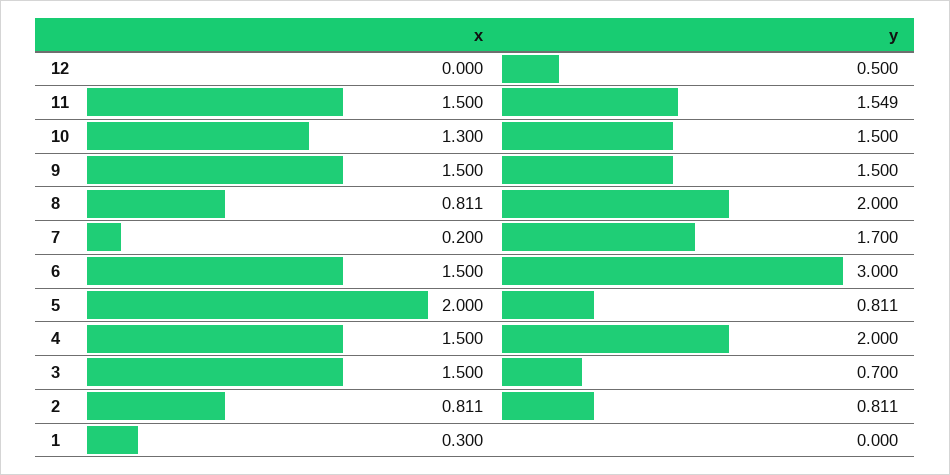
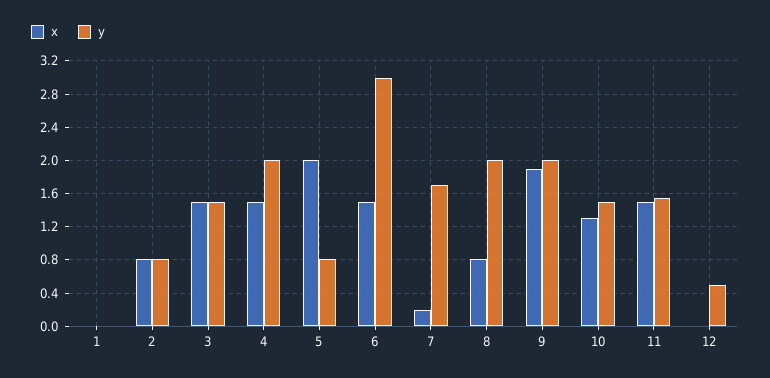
  {
    "x": {
      "12": 0,
      "11": 1.5,
      "10": 1.3,
-     "9": 1.5,
+     "9": 1.9,
      "8": 0.811,
      "7": 0.2,
      "6": 1.5,
      "5": 2,
      "4": 1.5,
      "3": 1.5,
      "2": 0.811,
-     "1": 0.3
+     "1": 0
    },
    "y": {
      "12": 0.5,
      "11": 1.549,
      "10": 1.5,
-     "9": 1.5,
+     "9": 2,
      "8": 2,
      "7": 1.7,
      "6": 3,
      "5": 0.811,
      "4": 2,
-     "3": 0.7,
+     "3": 1.5,
      "2": 0.811,
      "1": 0
    }
  }

